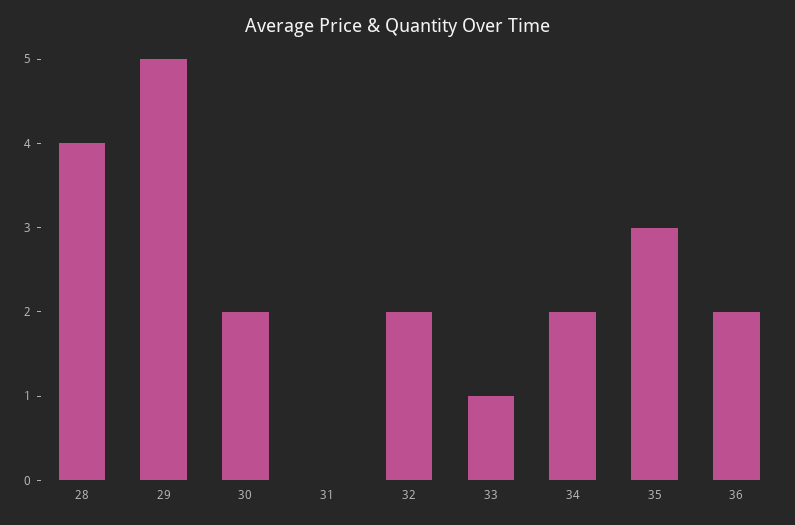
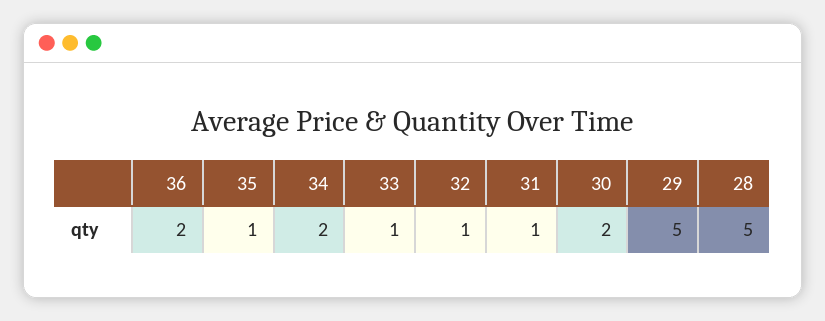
  {
-   "28": 4,
+   "28": 5,
    "29": 5,
    "30": 2,
-   "31": 0,
+   "31": 1,
-   "32": 2,
+   "32": 1,
    "33": 1,
    "34": 2,
-   "35": 3,
+   "35": 1,
    "36": 2
  }

